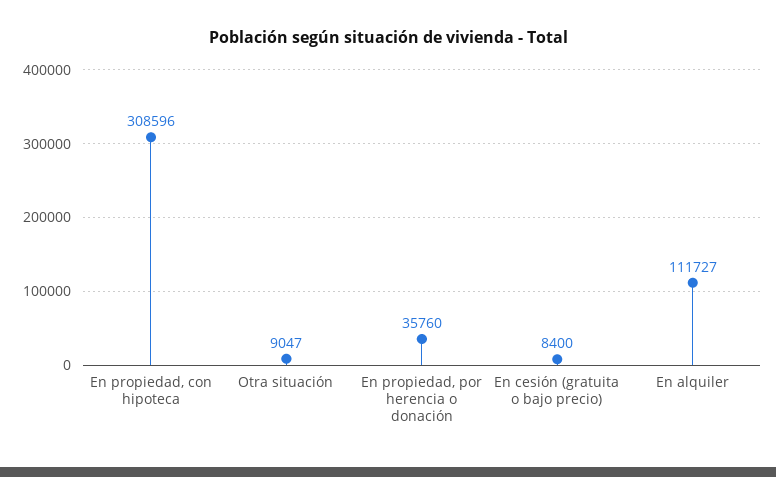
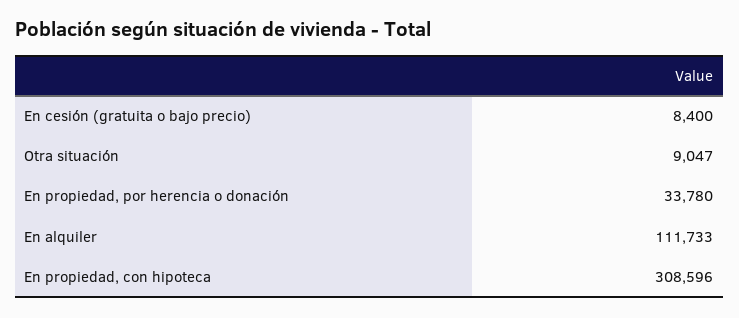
  {
    "En propiedad, con hipoteca": 308596,
    "Otra situación": 9047,
-   "En propiedad, por herencia o donación": 35760,
+   "En propiedad, por herencia o donación": 33780,
    "En cesión (gratuita o bajo precio)": 8400,
-   "En alquiler": 111727
+   "En alquiler": 111733
  }

